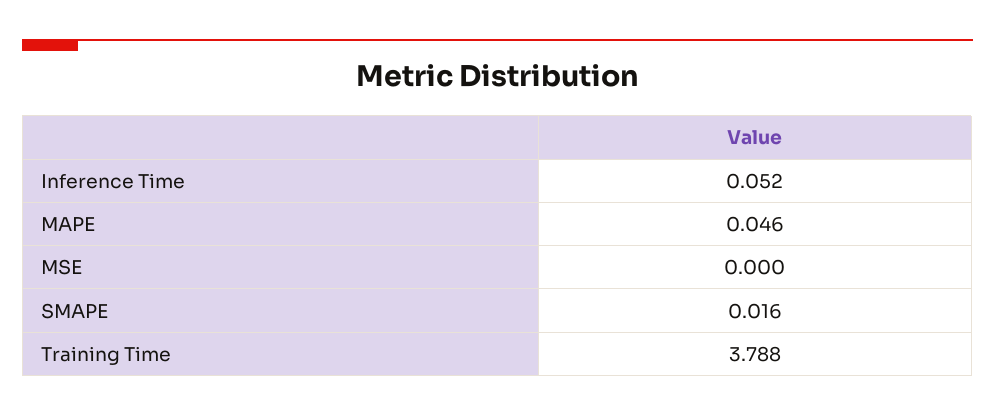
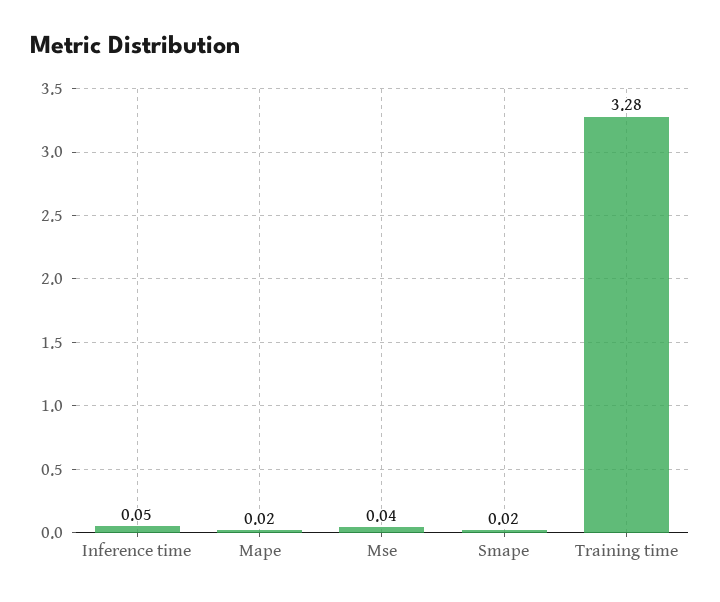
  {
    "Inference Time": 0.052,
-   "MAPE": 0.046,
+   "MAPE": 0.02,
-   "MSE": 0,
+   "MSE": 0.04,
    "SMAPE": 0.016,
-   "Training Time": 3.788
+   "Training Time": 3.28
  }

